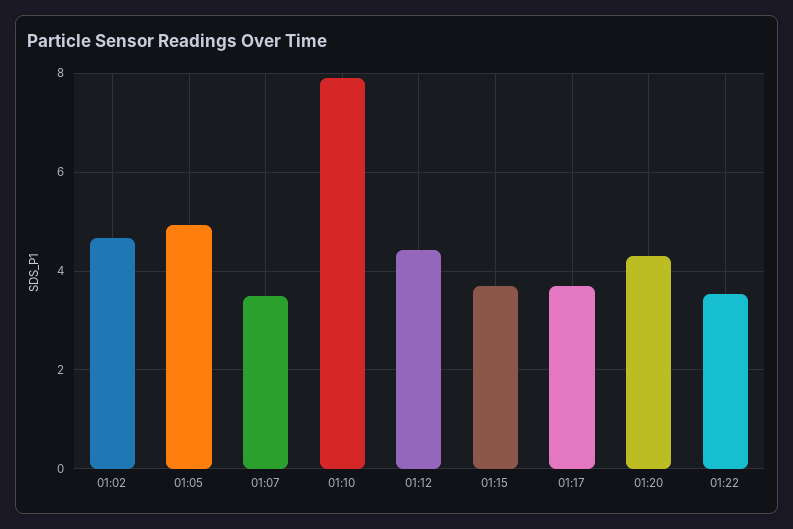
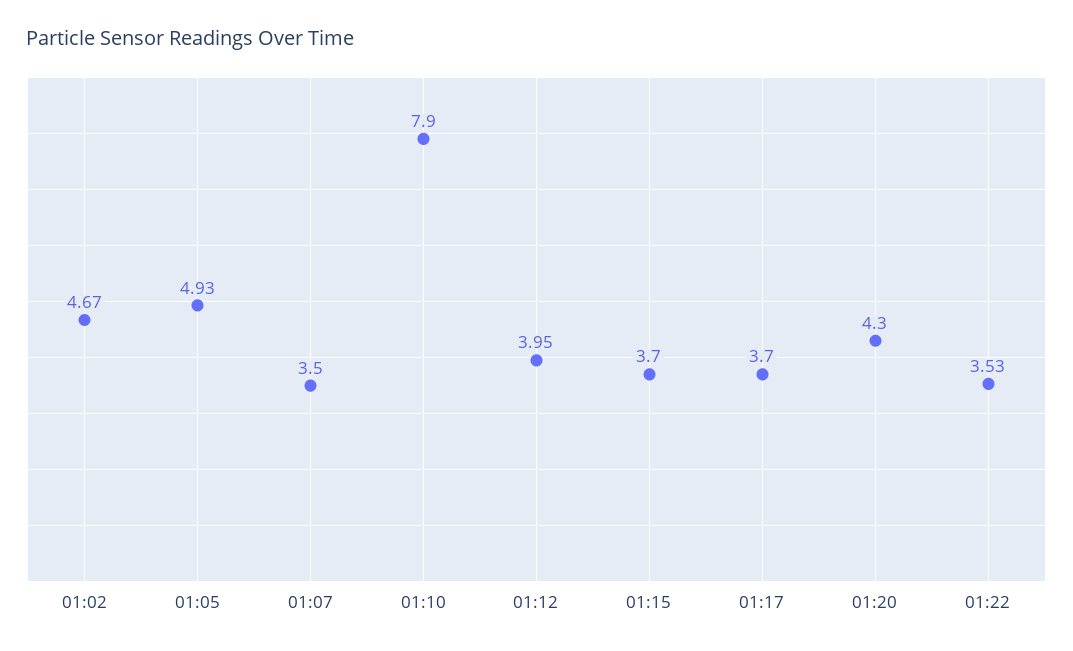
  {
    "01:02": 4.67,
    "01:05": 4.93,
    "01:07": 3.5,
    "01:10": 7.9,
-   "01:12": 4.4,
+   "01:12": 3.95,
    "01:15": 3.7,
    "01:17": 3.7,
    "01:20": 4.3,
    "01:22": 3.53
  }

